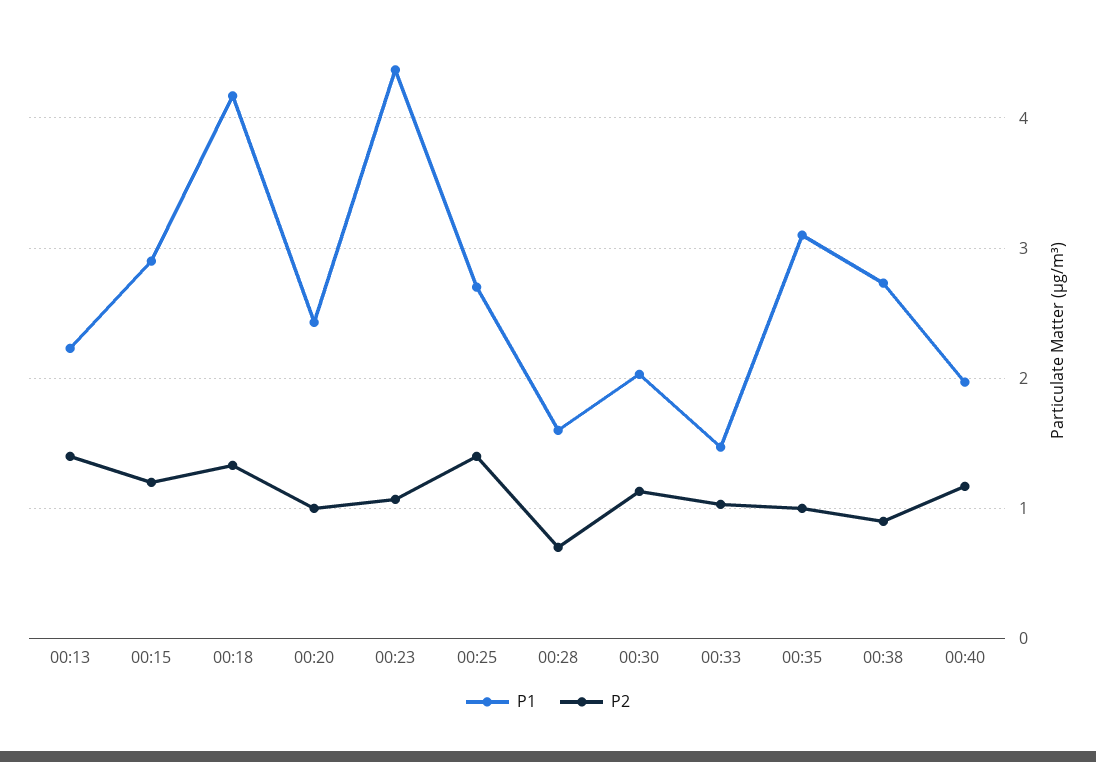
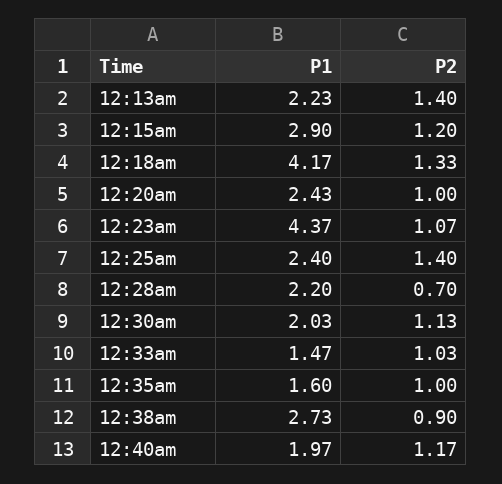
  {
    "P1": {
      "00:13": 2.23,
      "00:15": 2.9,
      "00:18": 4.17,
      "00:20": 2.43,
      "00:23": 4.37,
-     "00:25": 2.7,
+     "00:25": 2.4,
-     "00:28": 1.6,
+     "00:28": 2.2,
      "00:30": 2.03,
      "00:33": 1.47,
-     "00:35": 3.1,
+     "00:35": 1.6,
      "00:38": 2.73,
      "00:40": 1.97
    },
    "P2": {
      "00:13": 1.4,
      "00:15": 1.2,
      "00:18": 1.33,
      "00:20": 1,
      "00:23": 1.07,
      "00:25": 1.4,
      "00:28": 0.7,
      "00:30": 1.13,
      "00:33": 1.03,
      "00:35": 1,
      "00:38": 0.9,
      "00:40": 1.17
    }
  }

